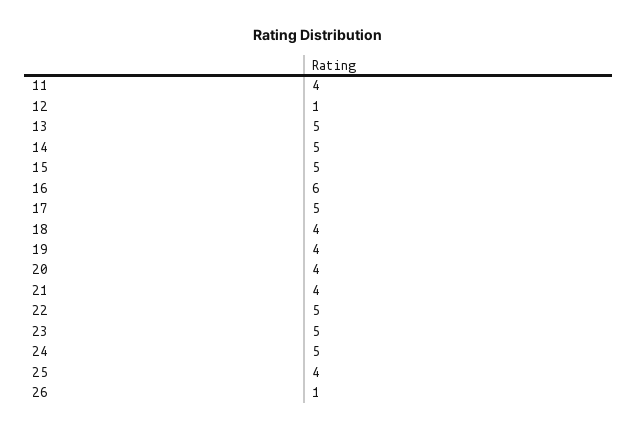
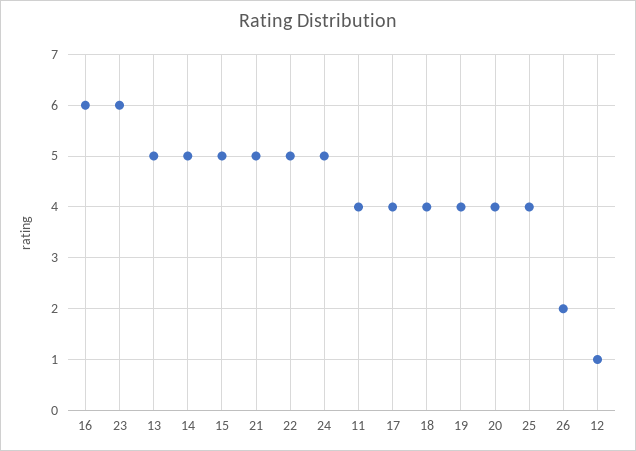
  {
    "11": 4,
    "12": 1,
    "13": 5,
    "14": 5,
    "15": 5,
    "16": 6,
-   "17": 5,
+   "17": 4,
    "18": 4,
    "19": 4,
    "20": 4,
-   "21": 4,
+   "21": 5,
    "22": 5,
-   "23": 5,
+   "23": 6,
    "24": 5,
    "25": 4,
-   "26": 1
+   "26": 2
  }

